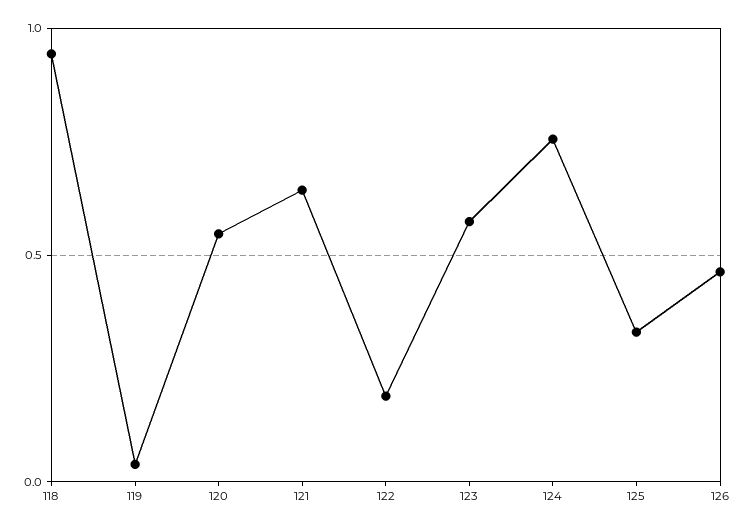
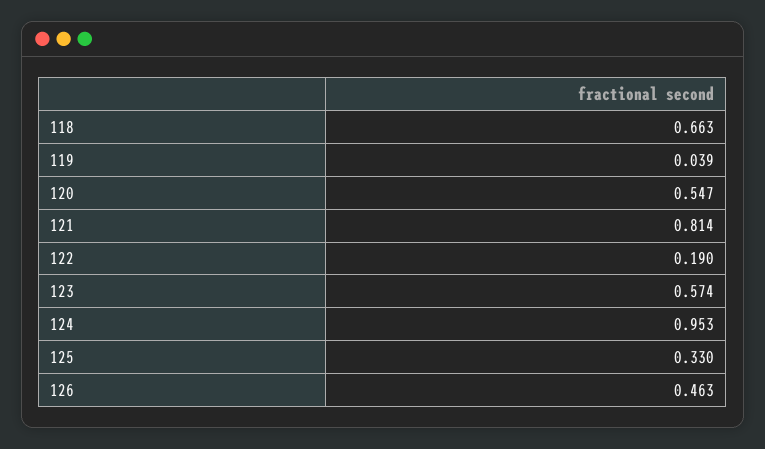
  {
-   "118": 0.95,
+   "118": 0.663,
    "119": 0.039,
    "120": 0.547,
-   "121": 0.65,
+   "121": 0.814,
    "122": 0.19,
    "123": 0.574,
-   "124": 0.75,
+   "124": 0.953,
    "125": 0.33,
    "126": 0.463
  }

